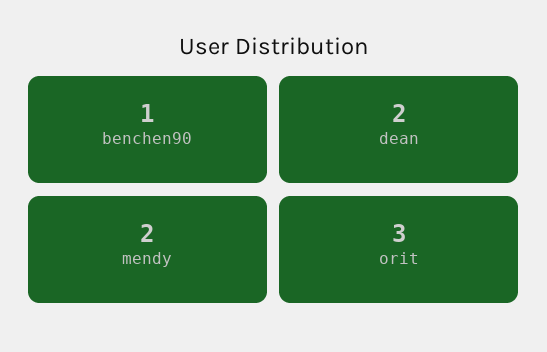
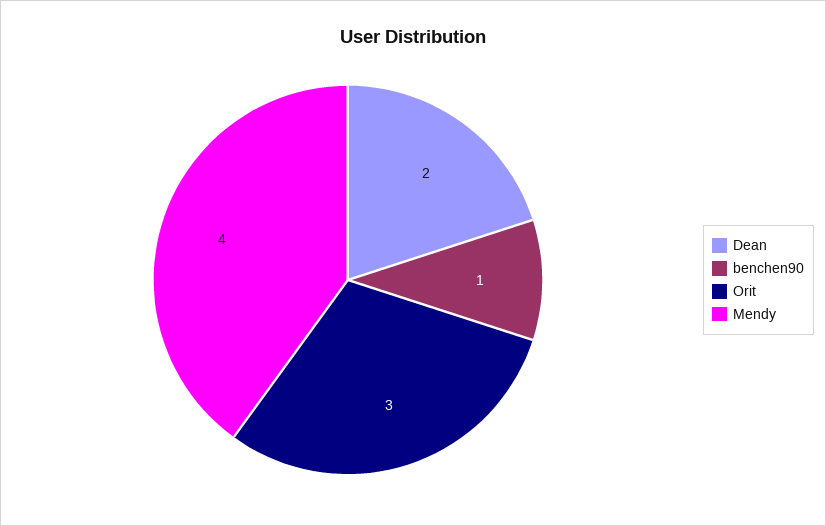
  {
    "benchen90": 1,
    "dean": 2,
-   "mendy": 2,
+   "mendy": 4,
    "orit": 3
  }

